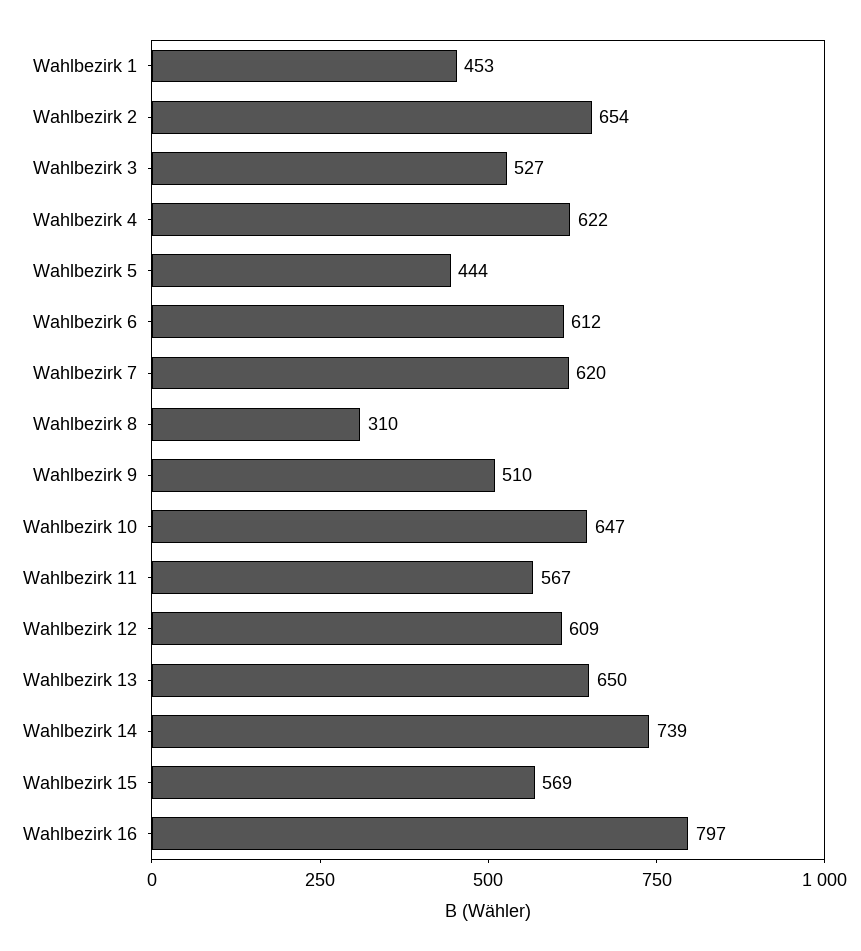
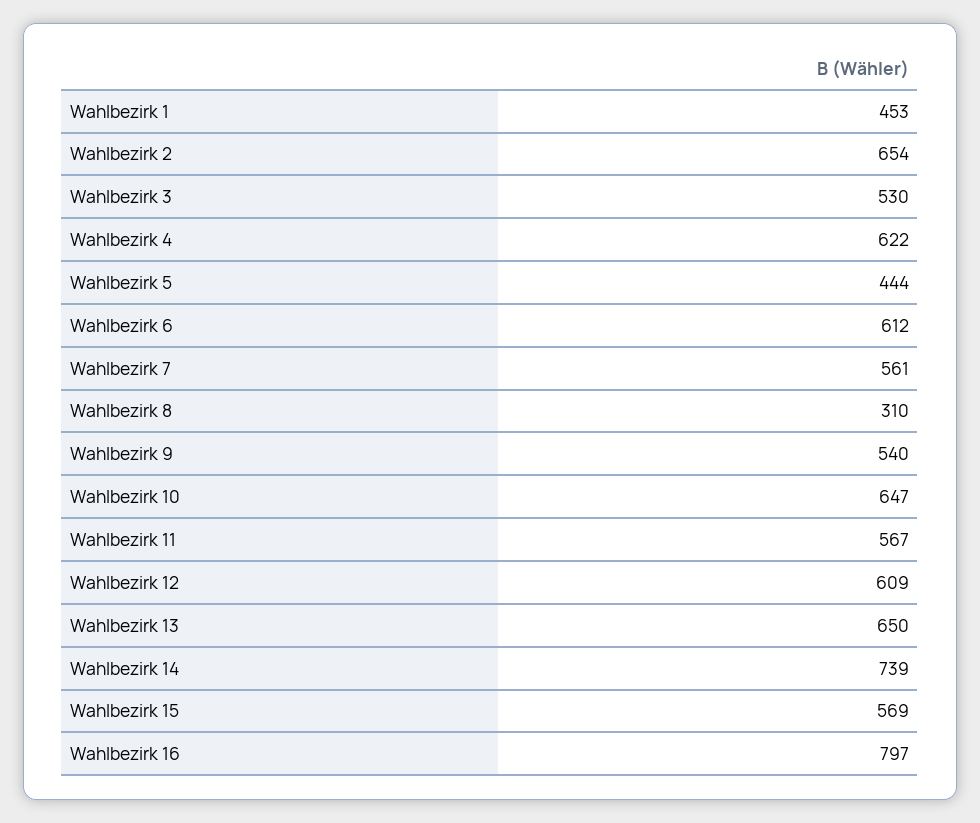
  {
    "Wahlbezirk 1": 453,
    "Wahlbezirk 2": 654,
-   "Wahlbezirk 3": 527,
+   "Wahlbezirk 3": 530,
    "Wahlbezirk 4": 622,
    "Wahlbezirk 5": 444,
    "Wahlbezirk 6": 612,
-   "Wahlbezirk 7": 620,
+   "Wahlbezirk 7": 561,
    "Wahlbezirk 8": 310,
-   "Wahlbezirk 9": 510,
+   "Wahlbezirk 9": 540,
    "Wahlbezirk 10": 647,
    "Wahlbezirk 11": 567,
    "Wahlbezirk 12": 609,
    "Wahlbezirk 13": 650,
    "Wahlbezirk 14": 739,
    "Wahlbezirk 15": 569,
    "Wahlbezirk 16": 797
  }

